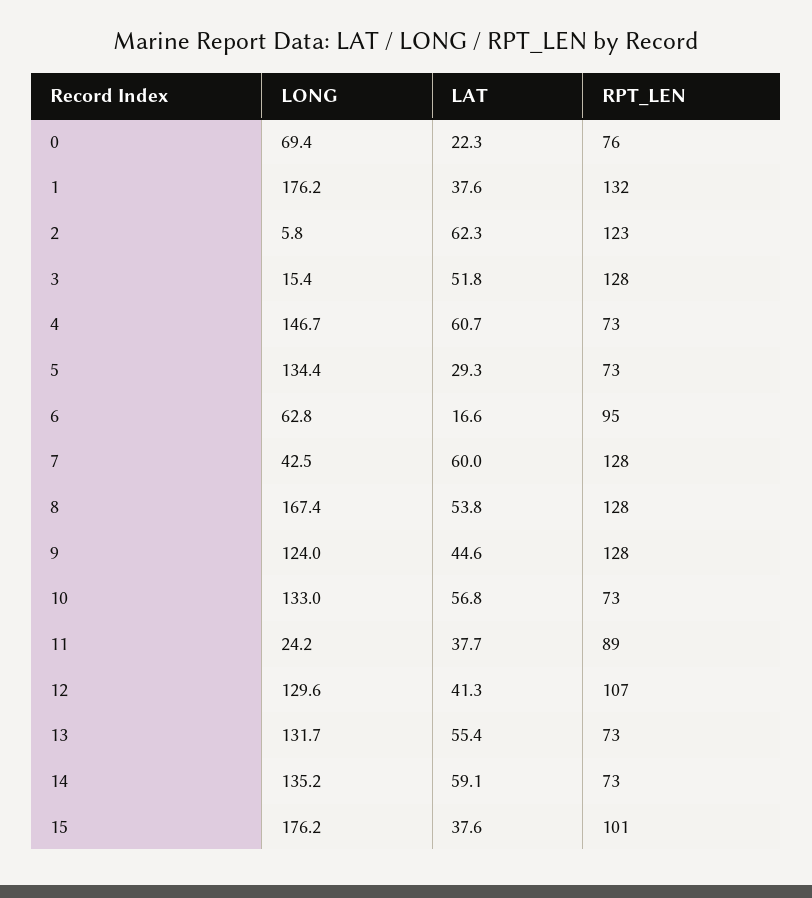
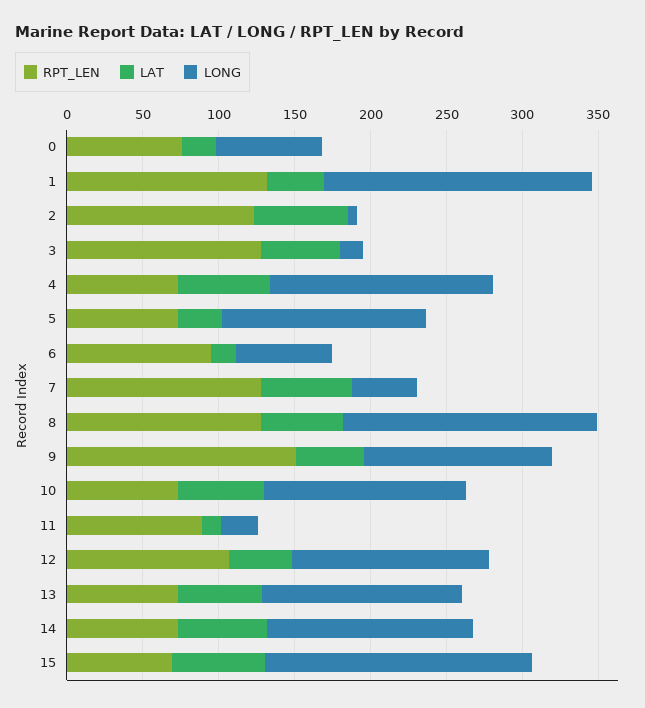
  {
    "LONG": {
      "0": 69.4,
      "1": 176.2,
      "2": 5.8,
      "3": 15.4,
      "4": 146.7,
      "5": 134.4,
      "6": 62.8,
      "7": 42.5,
      "8": 167.4,
      "9": 124,
      "10": 133,
      "11": 24.2,
      "12": 129.6,
      "13": 131.7,
      "14": 135.2,
      "15": 176.2
    },
    "LAT": {
      "0": 22.3,
      "1": 37.6,
      "2": 62.3,
      "3": 51.8,
      "4": 60.7,
      "5": 29.3,
      "6": 16.6,
      "7": 60,
      "8": 53.8,
      "9": 44.6,
      "10": 56.8,
-     "11": 37.7,
+     "11": 10,
      "12": 41.3,
      "13": 55.4,
      "14": 59.1,
-     "15": 37.6
+     "15": 60
    },
    "RPT_LEN": {
      "0": 76,
      "1": 132,
      "2": 123,
      "3": 128,
      "4": 73,
      "5": 73,
      "6": 95,
      "7": 128,
      "8": 128,
-     "9": 128,
+     "9": 150,
      "10": 73,
      "11": 89,
      "12": 107,
      "13": 73,
      "14": 73,
-     "15": 101
+     "15": 70
    }
  }

